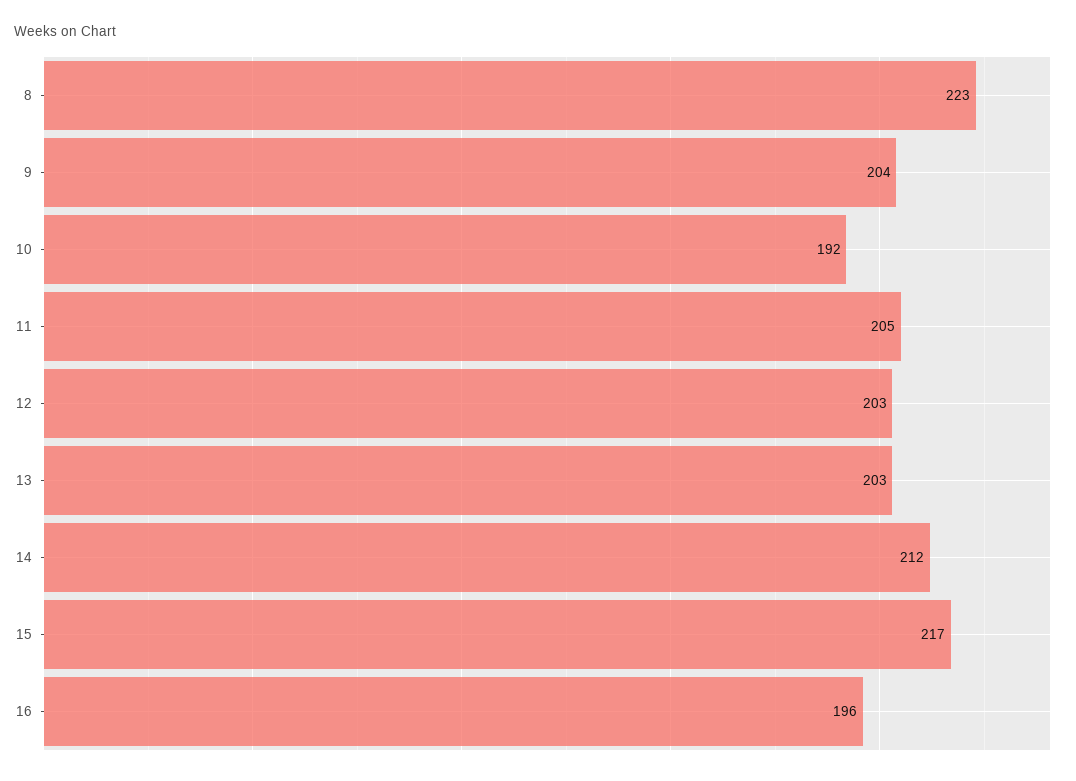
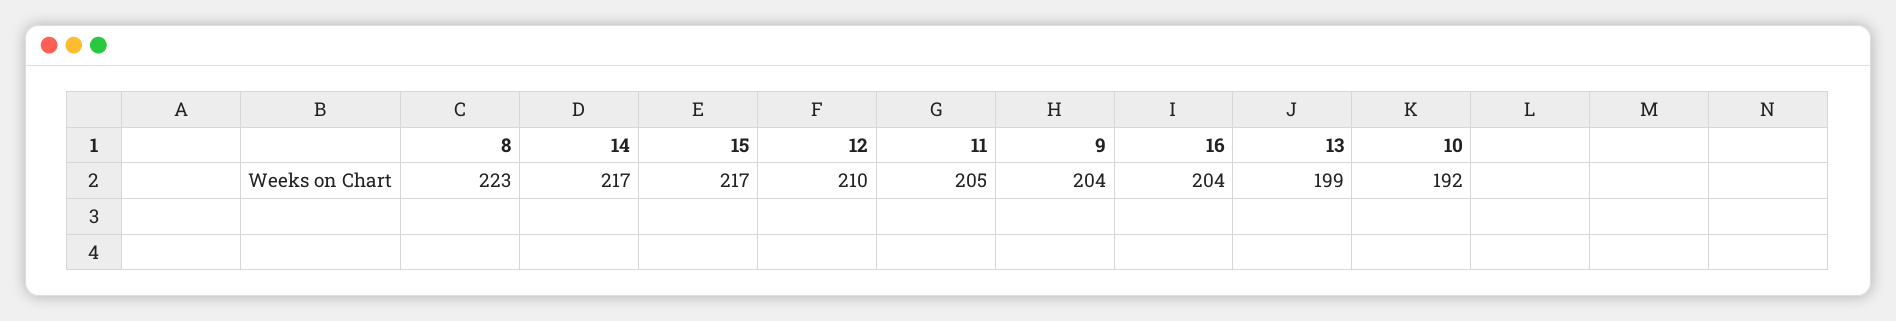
  {
    "8": 223,
    "9": 204,
    "10": 192,
    "11": 205,
-   "12": 203,
+   "12": 210,
-   "13": 203,
+   "13": 199,
-   "14": 212,
+   "14": 217,
    "15": 217,
-   "16": 196
+   "16": 204
  }

